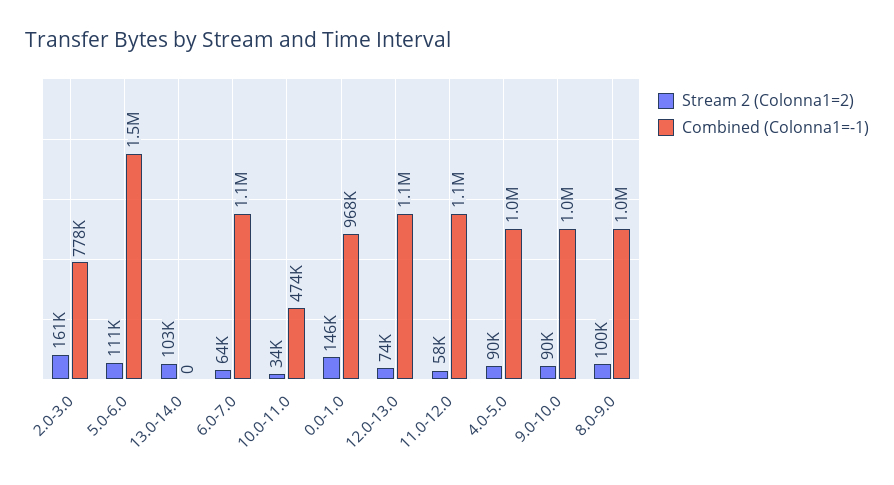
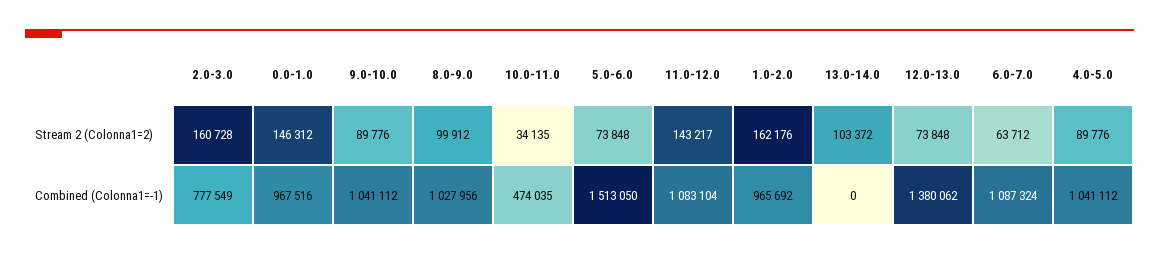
  {
    "Stream 2 (Colonna1=2)": {
      "2.0-3.0": 160728,
-     "5.0-6.0": 111000,
+     "5.0-6.0": 73848,
      "13.0-14.0": 103372,
      "6.0-7.0": 63712,
      "10.0-11.0": 34135,
      "0.0-1.0": 146312,
      "12.0-13.0": 73848,
-     "11.0-12.0": 58000,
+     "11.0-12.0": 143217,
      "4.0-5.0": 89776,
      "9.0-10.0": 89776,
-     "8.0-9.0": 99912
+     "8.0-9.0": 99912,
+     "1.0-2.0": 162176
    },
    "Combined (Colonna1=-1)": {
      "2.0-3.0": 777549,
      "5.0-6.0": 1513050,
      "13.0-14.0": 0,
      "6.0-7.0": 1087324,
      "10.0-11.0": 474035,
      "0.0-1.0": 967516,
-     "12.0-13.0": 1100000,
+     "12.0-13.0": 1380062,
      "11.0-12.0": 1083104,
      "4.0-5.0": 1041112,
      "9.0-10.0": 1041112,
-     "8.0-9.0": 1027956
+     "8.0-9.0": 1027956,
+     "1.0-2.0": 965692
    }
  }

